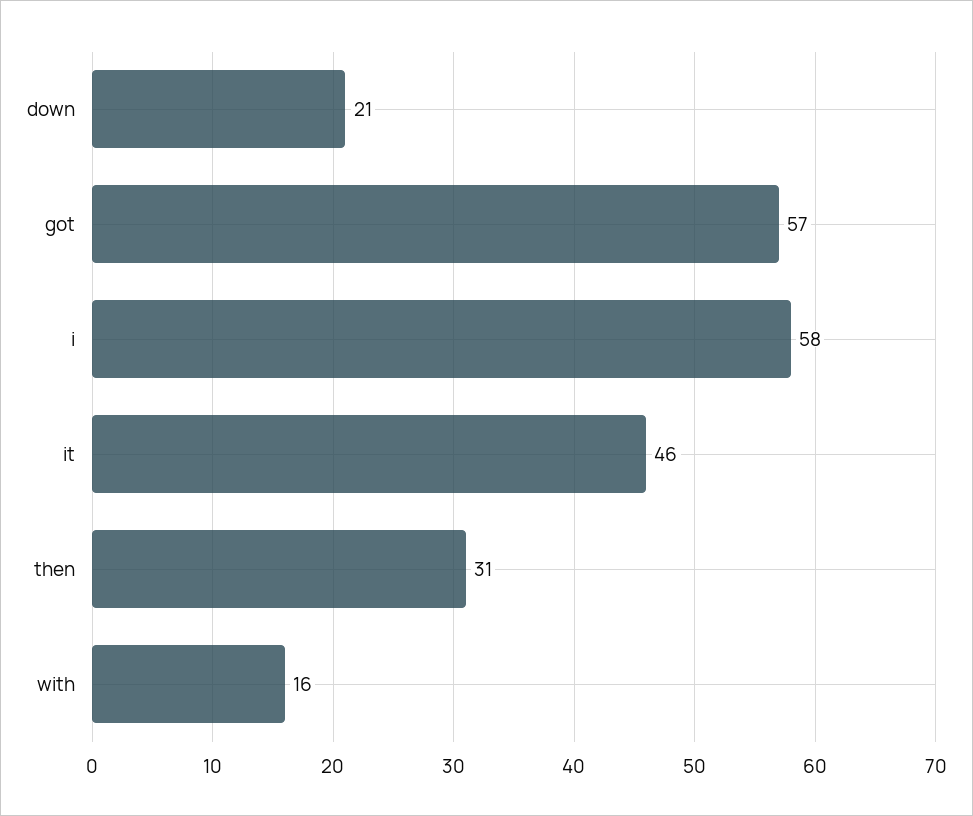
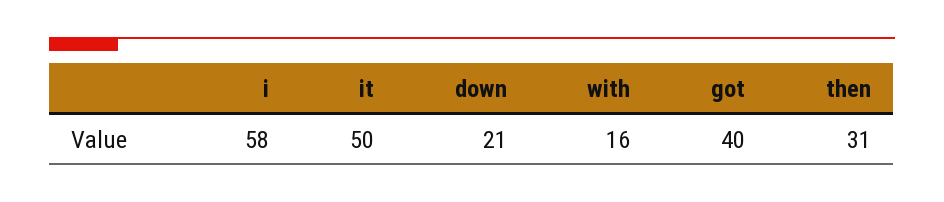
  {
    "down": 21,
-   "got": 57,
+   "got": 40,
    "i": 58,
-   "it": 46,
+   "it": 50,
    "then": 31,
    "with": 16
  }

